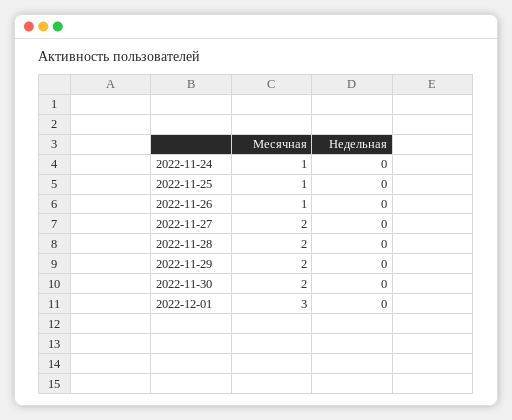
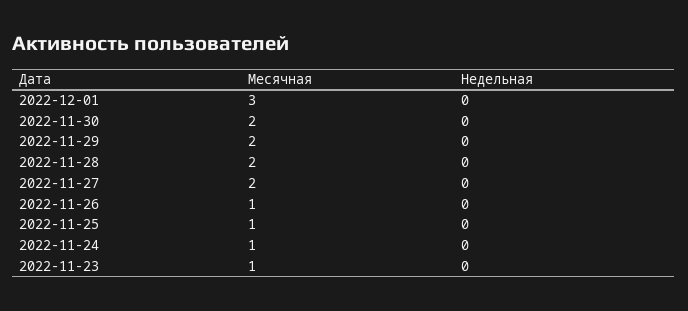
  {
    "Месячная": {
      "2022-11-24": 1,
      "2022-11-25": 1,
      "2022-11-26": 1,
      "2022-11-27": 2,
      "2022-11-28": 2,
      "2022-11-29": 2,
      "2022-11-30": 2,
-     "2022-12-01": 3
+     "2022-12-01": 3,
+     "2022-11-23": 1
    },
    "Недельная": {
      "2022-11-24": 0,
      "2022-11-25": 0,
      "2022-11-26": 0,
      "2022-11-27": 0,
      "2022-11-28": 0,
      "2022-11-29": 0,
      "2022-11-30": 0,
-     "2022-12-01": 0
+     "2022-12-01": 0,
+     "2022-11-23": 0
    }
  }

